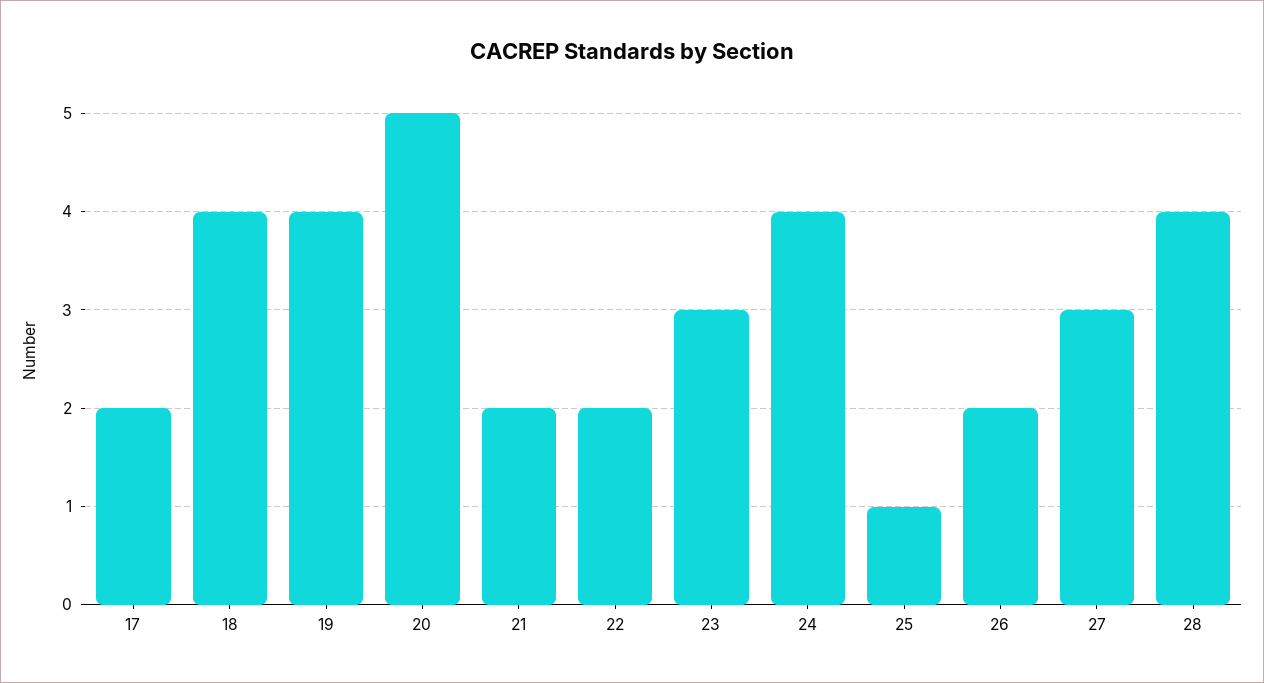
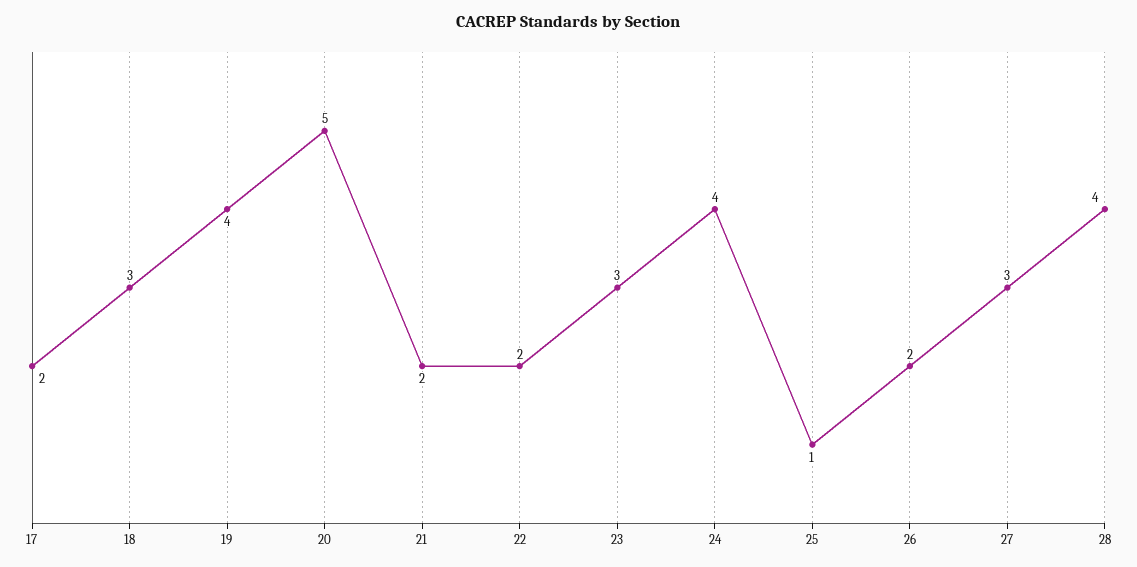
  {
    "17": 2,
-   "18": 4,
+   "18": 3,
    "19": 4,
    "20": 5,
    "21": 2,
    "22": 2,
    "23": 3,
    "24": 4,
    "25": 1,
    "26": 2,
    "27": 3,
    "28": 4
  }

